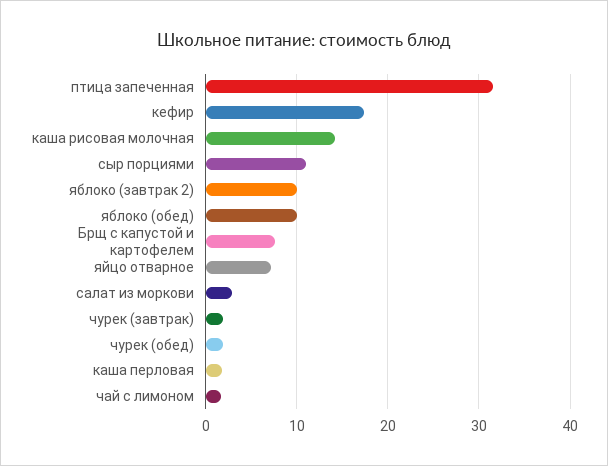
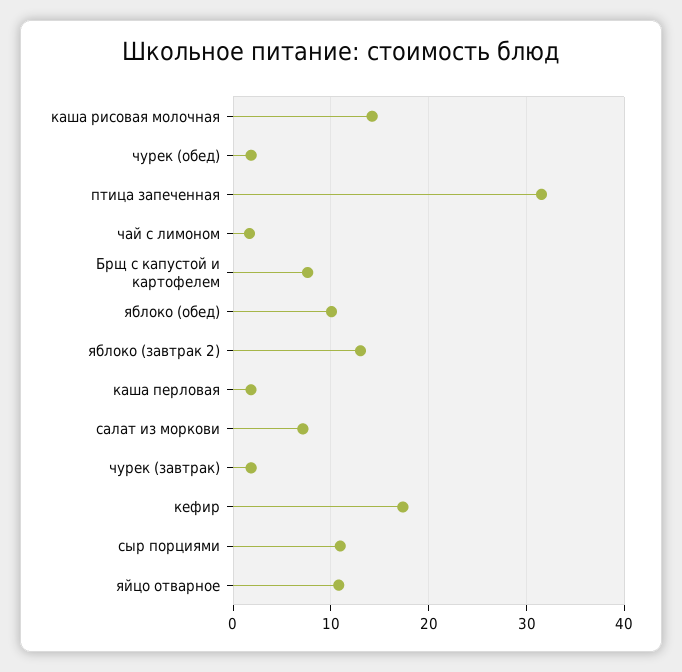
  {
    "птица запеченная": 32,
    "кефир": 17,
    "каша рисовая молочная": 14,
    "сыр порциями": 11,
-   "яблоко (завтрак 2)": 10,
+   "яблоко (завтрак 2)": 13,
    "яблоко (обед)": 10,
    "Брщ с капустой и картофелем": 8,
-   "яйцо отварное": 7,
+   "яйцо отварное": 11,
-   "салат из моркови": 3,
+   "салат из моркови": 7,
    "чурек (завтрак)": 2,
    "чурек (обед)": 2,
    "каша перловая": 2,
    "чай с лимоном": 2
  }

